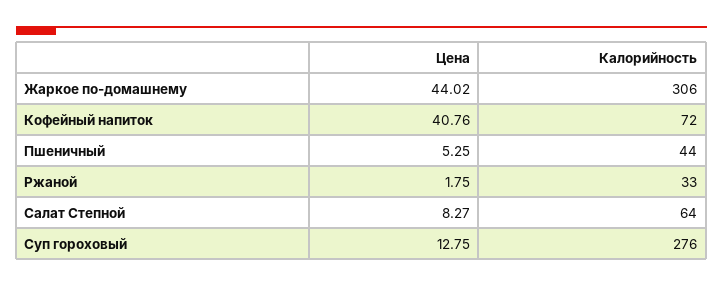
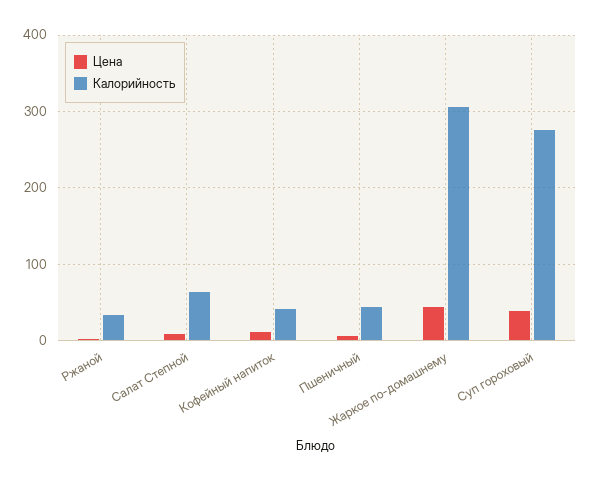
  {
    "Цена": {
      "Жаркое по-домашнему": 44.02,
-     "Кофейный напиток": 40.76,
+     "Кофейный напиток": 10,
      "Пшеничный": 5.25,
      "Ржаной": 1.75,
      "Салат Степной": 8.27,
-     "Суп гороховый": 12.75
+     "Суп гороховый": 40
    },
    "Калорийность": {
      "Жаркое по-домашнему": 306,
-     "Кофейный напиток": 72,
+     "Кофейный напиток": 40,
      "Пшеничный": 44,
      "Ржаной": 33,
      "Салат Степной": 64,
      "Суп гороховый": 276
    }
  }

